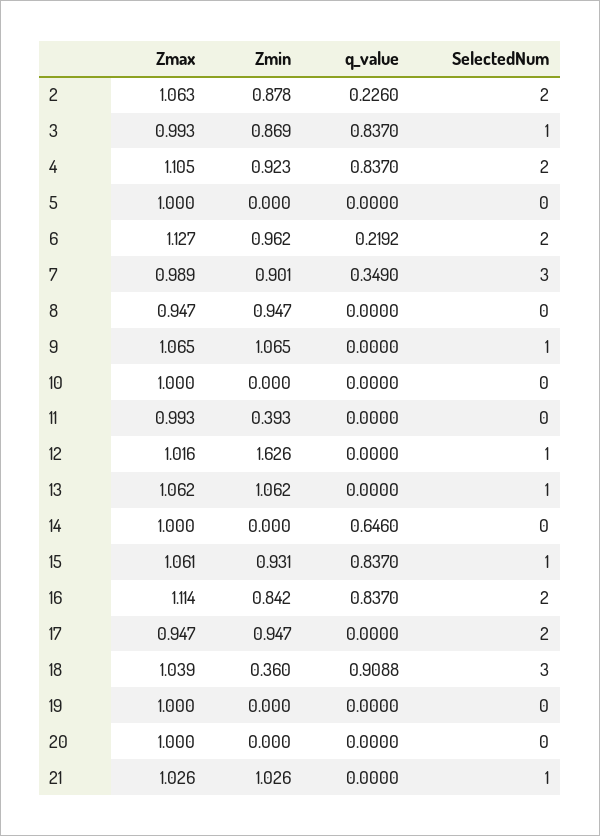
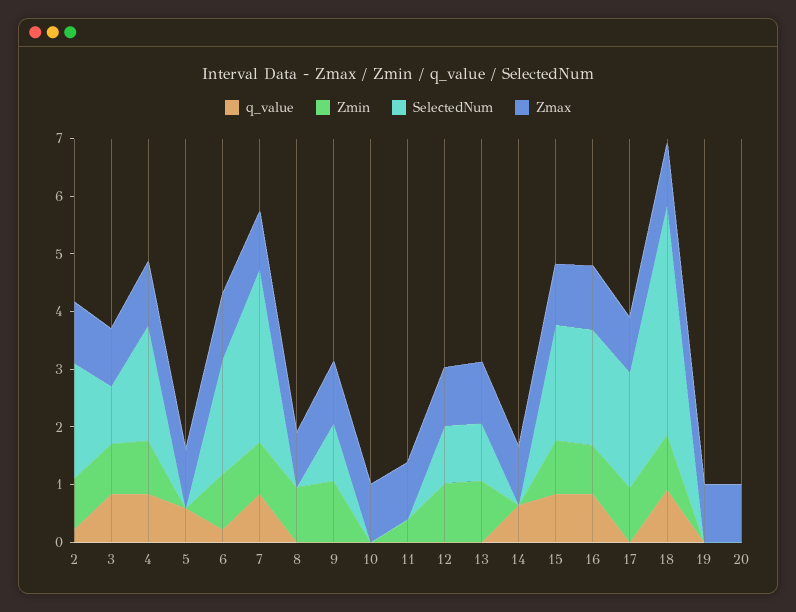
  {
    "Zmax": {
      "2": 1.063,
      "3": 0.993,
      "4": 1.105,
      "5": 1,
      "6": 1.127,
      "7": 0.989,
      "8": 0.947,
      "9": 1.065,
      "10": 1,
      "11": 0.993,
      "12": 1.016,
      "13": 1.062,
      "14": 1,
      "15": 1.061,
      "16": 1.114,
      "17": 0.947,
      "18": 1.039,
      "19": 1,
-     "20": 1,
+     "20": 1
-     "21": 1.026
    },
    "Zmin": {
      "2": 0.878,
      "3": 0.869,
      "4": 0.923,
      "5": 0,
      "6": 0.962,
      "7": 0.901,
      "8": 0.947,
      "9": 1.065,
      "10": 0,
      "11": 0.393,
-     "12": 1.626,
+     "12": 1,
      "13": 1.062,
      "14": 0,
      "15": 0.931,
      "16": 0.842,
      "17": 0.947,
-     "18": 0.36,
+     "18": 1,
      "19": 0,
-     "20": 0,
+     "20": 0
-     "21": 1.026
    },
    "q_value": {
      "2": 0.226,
      "3": 0.837,
      "4": 0.837,
-     "5": 0,
+     "5": 0.6,
      "6": 0.2192,
-     "7": 0.349,
+     "7": 0.8,
      "8": 0,
      "9": 0,
      "10": 0,
      "11": 0,
      "12": 0,
      "13": 0,
      "14": 0.646,
      "15": 0.837,
      "16": 0.837,
      "17": 0,
      "18": 0.9088,
      "19": 0,
-     "20": 0,
+     "20": 0
-     "21": 0
    },
    "SelectedNum": {
      "2": 2,
      "3": 1,
      "4": 2,
      "5": 0,
      "6": 2,
      "7": 3,
      "8": 0,
      "9": 1,
      "10": 0,
      "11": 0,
      "12": 1,
      "13": 1,
      "14": 0,
-     "15": 1,
+     "15": 2,
      "16": 2,
      "17": 2,
-     "18": 3,
+     "18": 4,
      "19": 0,
-     "20": 0,
+     "20": 0
-     "21": 1
    }
  }

